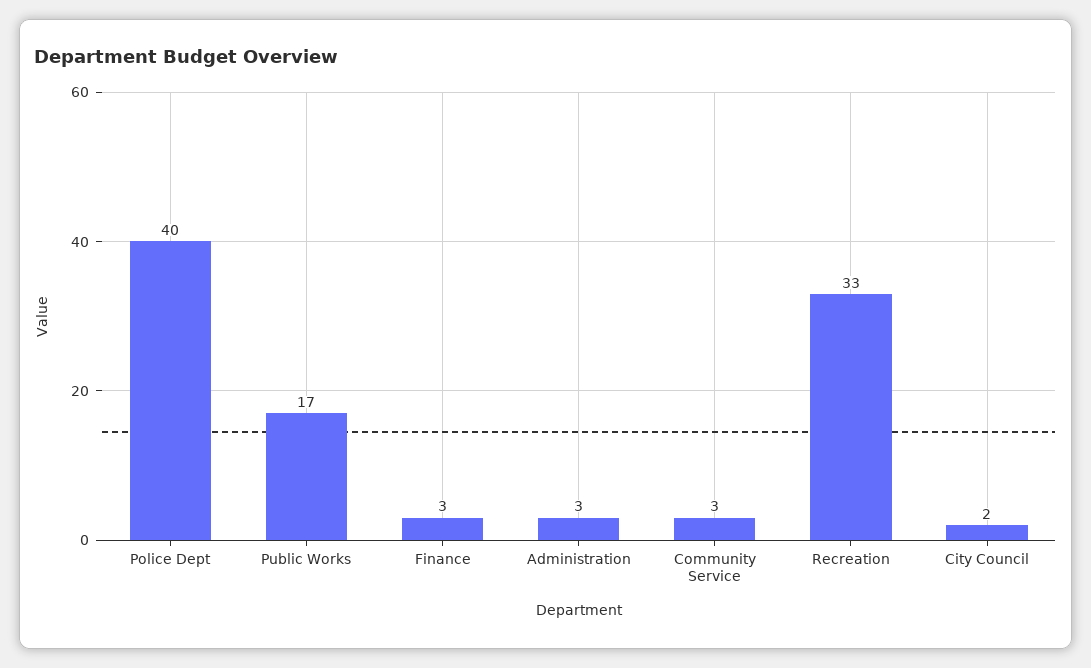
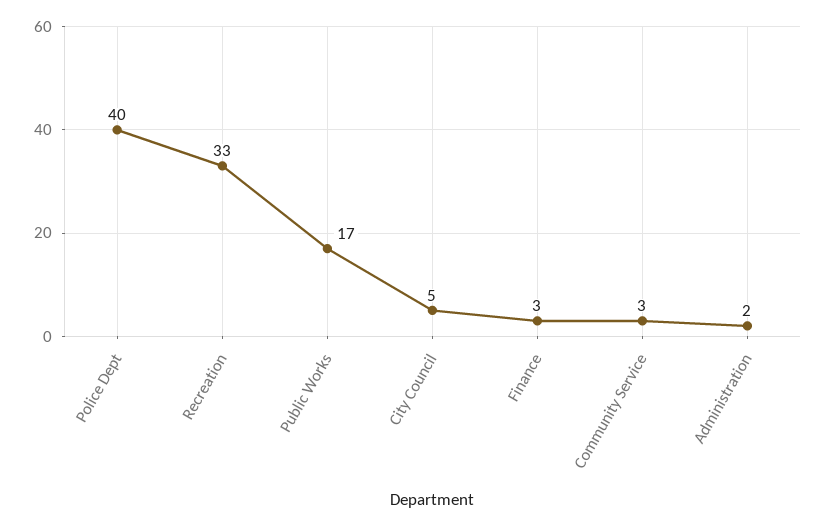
  {
    "Police Dept": 40,
    "Public Works": 17,
    "Finance": 3,
-   "Administration": 3,
+   "Administration": 2,
    "Community Service": 3,
    "Recreation": 33,
-   "City Council": 2
+   "City Council": 5
  }

